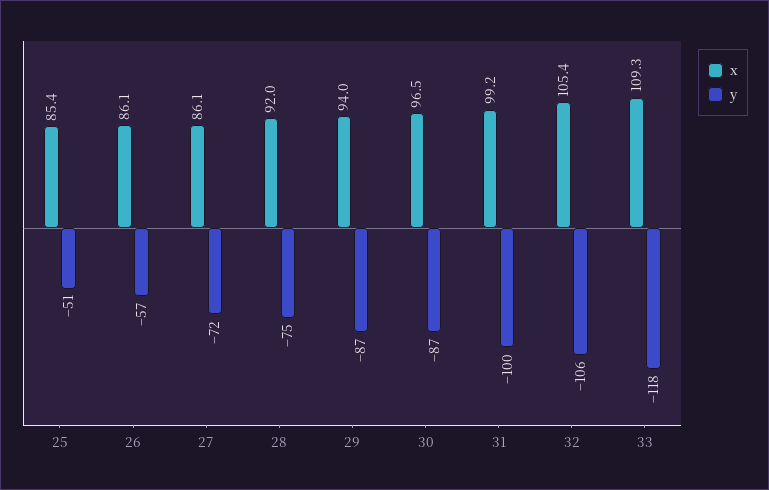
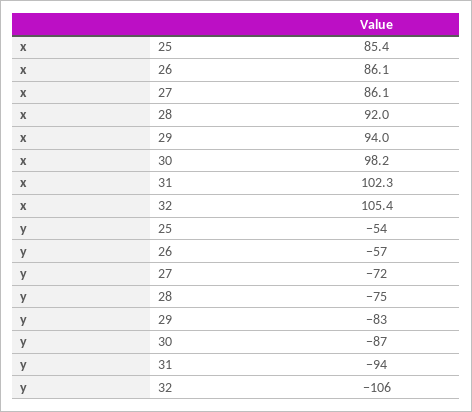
  {
    "x": {
      "25": 85.4,
      "26": 86.1,
      "27": 86.1,
      "28": 92,
      "29": 94,
-     "30": 96.5,
+     "30": 98.2,
-     "31": 99.2,
+     "31": 102.3,
-     "32": 105.4,
+     "32": 105.4
-     "33": 109.3
    },
    "y": {
-     "25": -51,
+     "25": -54,
      "26": -57,
      "27": -72,
      "28": -75,
-     "29": -87,
+     "29": -83,
      "30": -87,
-     "31": -100,
+     "31": -94,
-     "32": -106,
+     "32": -106
-     "33": -118
    }
  }

